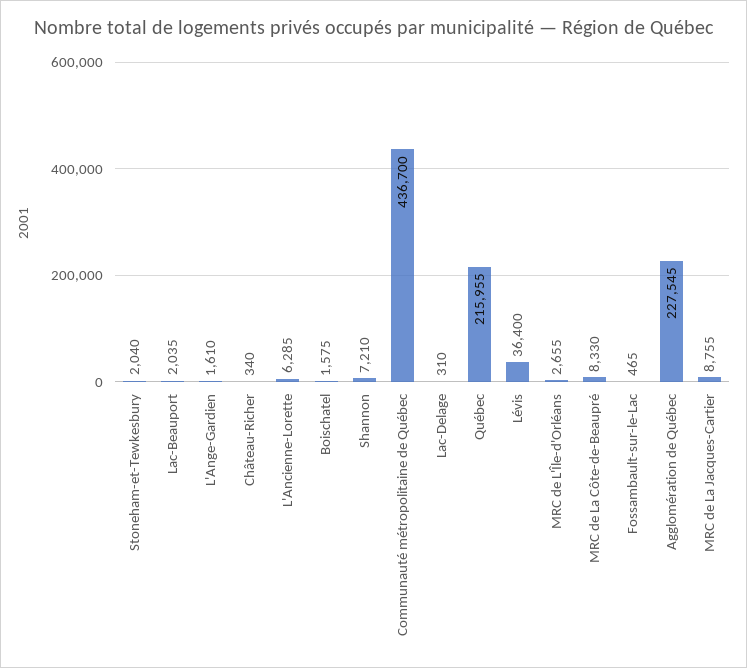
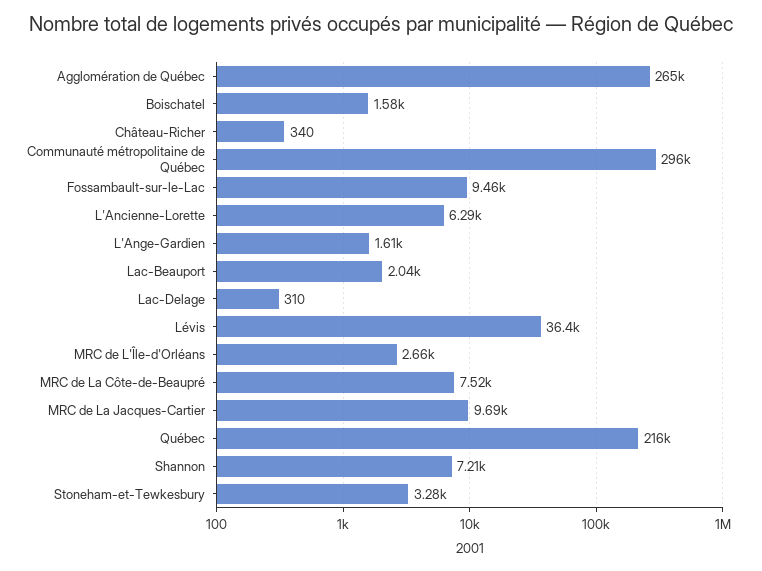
  {
-   "Stoneham-et-Tewkesbury": 2040,
+   "Stoneham-et-Tewkesbury": 3280,
    "Lac-Beauport": 2035,
    "L'Ange-Gardien": 1610,
    "Château-Richer": 340,
    "L'Ancienne-Lorette": 6285,
    "Boischatel": 1575,
    "Shannon": 7210,
-   "Communauté métropolitaine de Québec": 436700,
+   "Communauté métropolitaine de Québec": 296000,
    "Lac-Delage": 310,
    "Québec": 215955,
    "Lévis": 36400,
    "MRC de L'Île-d'Orléans": 2655,
-   "MRC de La Côte-de-Beaupré": 8330,
+   "MRC de La Côte-de-Beaupré": 7520,
-   "Fossambault-sur-le-Lac": 465,
+   "Fossambault-sur-le-Lac": 9460,
-   "Agglomération de Québec": 227545,
+   "Agglomération de Québec": 265000,
-   "MRC de La Jacques-Cartier": 8755
+   "MRC de La Jacques-Cartier": 9690
  }

